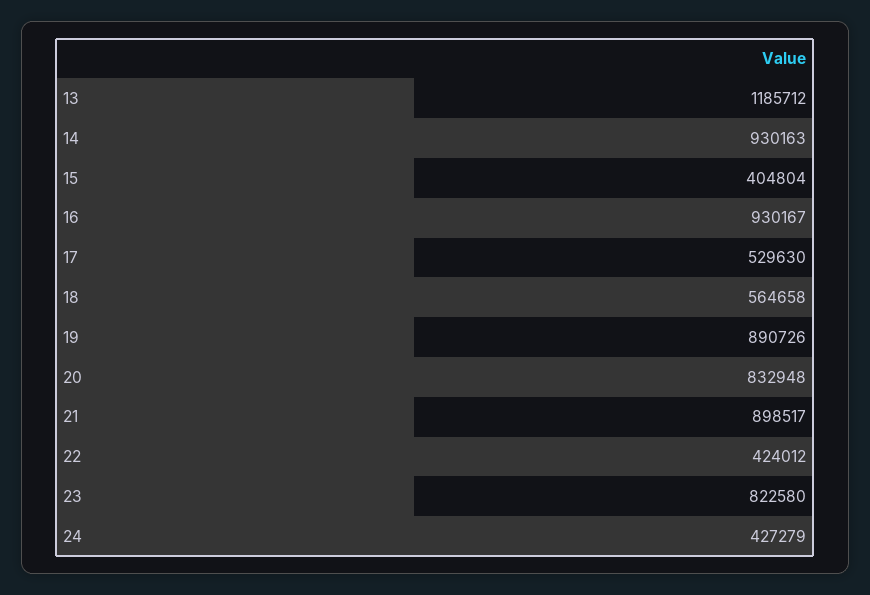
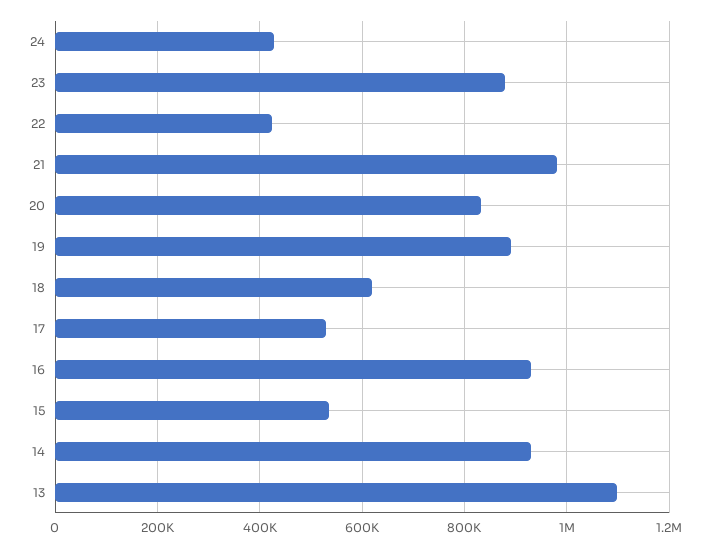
  {
-   "13": 1185712,
+   "13": 1100000,
    "14": 930163,
-   "15": 404804,
+   "15": 540000,
    "16": 930167,
    "17": 529630,
-   "18": 564658,
+   "18": 620000,
    "19": 890726,
    "20": 832948,
-   "21": 898517,
+   "21": 980000,
    "22": 424012,
-   "23": 822580,
+   "23": 880000,
    "24": 427279
  }

